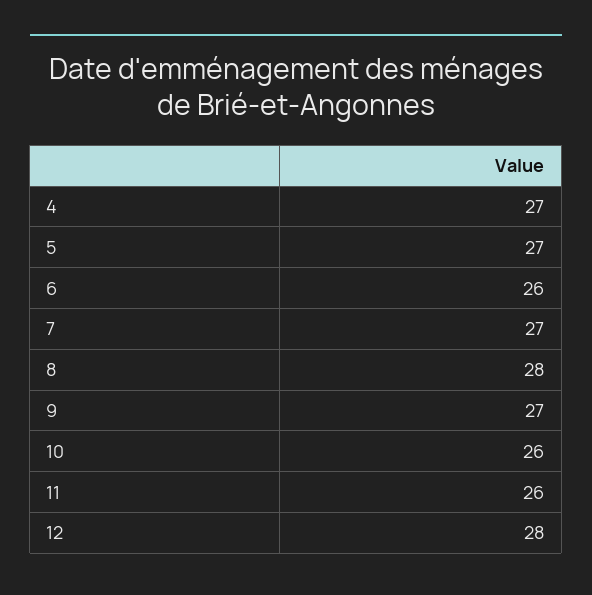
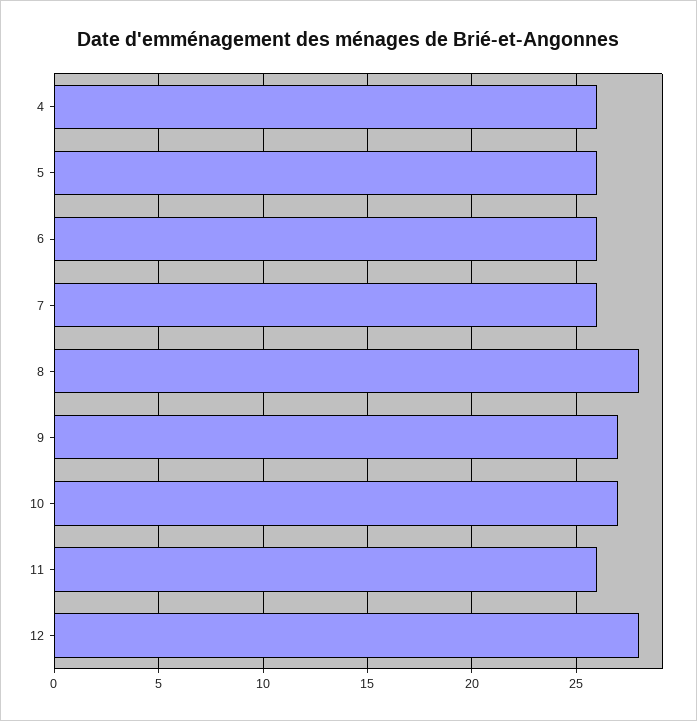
  {
-   "4": 27,
+   "4": 26,
-   "5": 27,
+   "5": 26,
    "6": 26,
-   "7": 27,
+   "7": 26,
    "8": 28,
    "9": 27,
-   "10": 26,
+   "10": 27,
    "11": 26,
    "12": 28
  }

